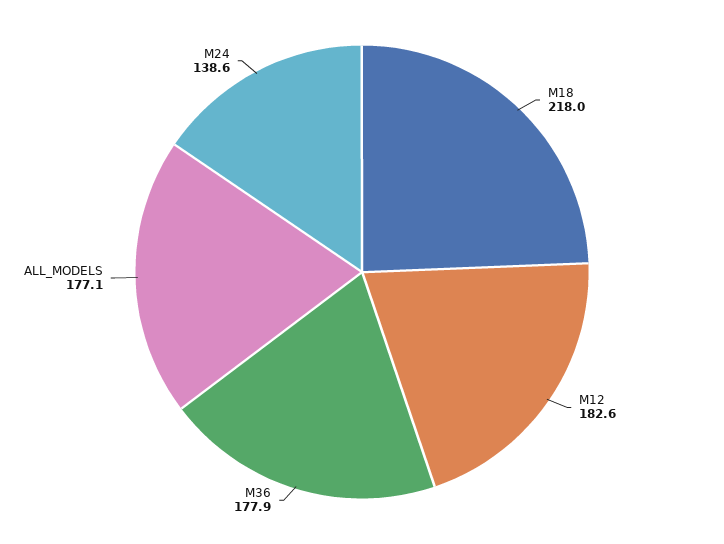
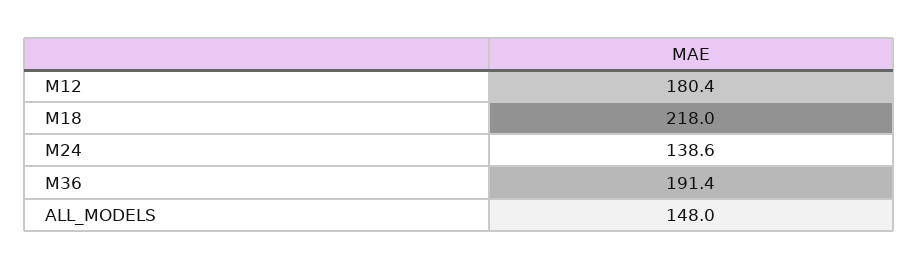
  {
    "M18": 218,
-   "M12": 182.6,
+   "M12": 180.4,
-   "M36": 177.9,
+   "M36": 191.4,
-   "ALL_MODELS": 177.1,
+   "ALL_MODELS": 148,
    "M24": 138.6
  }

